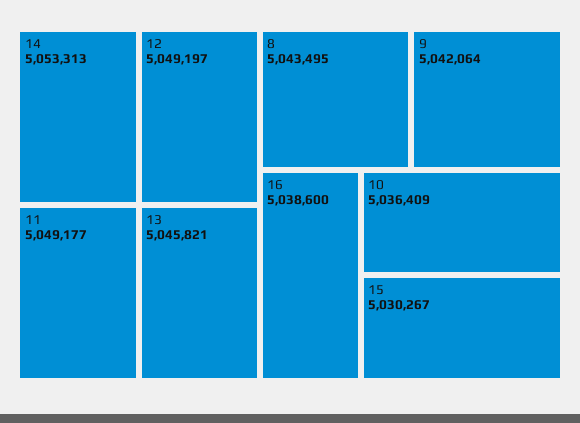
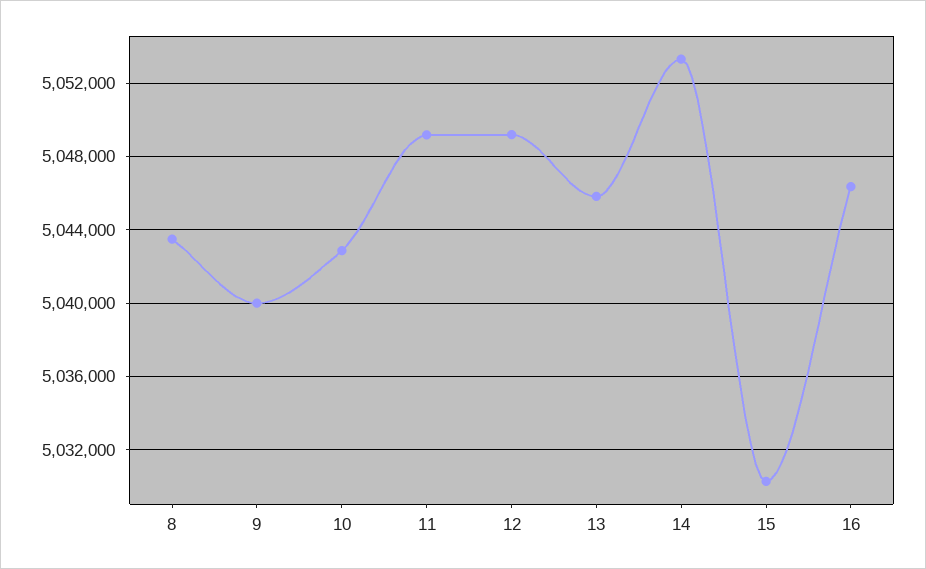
  {
    "14": 5053313,
    "12": 5049197,
    "11": 5049177,
    "13": 5045821,
    "8": 5043495,
-   "9": 5042064,
+   "9": 5040000,
-   "16": 5038600,
+   "16": 5046500,
-   "10": 5036409,
+   "10": 5043000,
    "15": 5030267
  }

